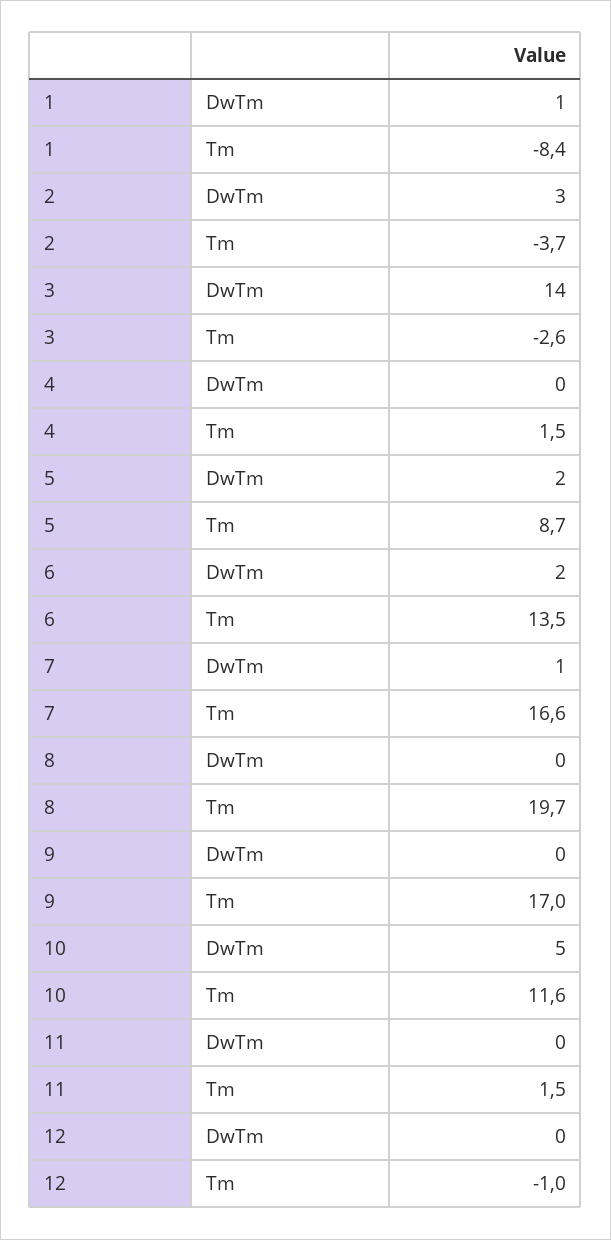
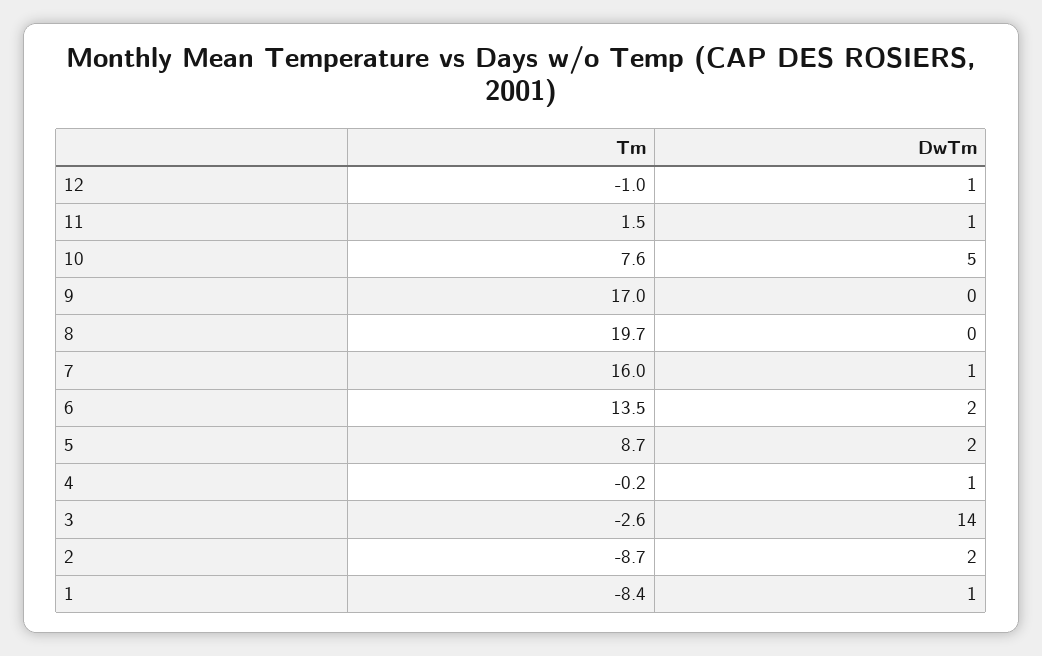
  {
    "1": {
      "DwTm": 1,
      "Tm": -8.4
    },
    "2": {
-     "DwTm": 3,
+     "DwTm": 2,
-     "Tm": -3.7
+     "Tm": -8.7
    },
    "3": {
      "DwTm": 14,
      "Tm": -2.6
    },
    "4": {
-     "DwTm": 0,
+     "DwTm": 1,
-     "Tm": 1.5
+     "Tm": -0.2
    },
    "5": {
      "DwTm": 2,
      "Tm": 8.7
    },
    "6": {
      "DwTm": 2,
      "Tm": 13.5
    },
    "7": {
      "DwTm": 1,
-     "Tm": 16.6
+     "Tm": 16
    },
    "8": {
      "DwTm": 0,
      "Tm": 19.7
    },
    "9": {
      "DwTm": 0,
      "Tm": 17
    },
    "10": {
      "DwTm": 5,
-     "Tm": 11.6
+     "Tm": 7.6
    },
    "11": {
-     "DwTm": 0,
+     "DwTm": 1,
      "Tm": 1.5
    },
    "12": {
-     "DwTm": 0,
+     "DwTm": 1,
      "Tm": -1
    }
  }

